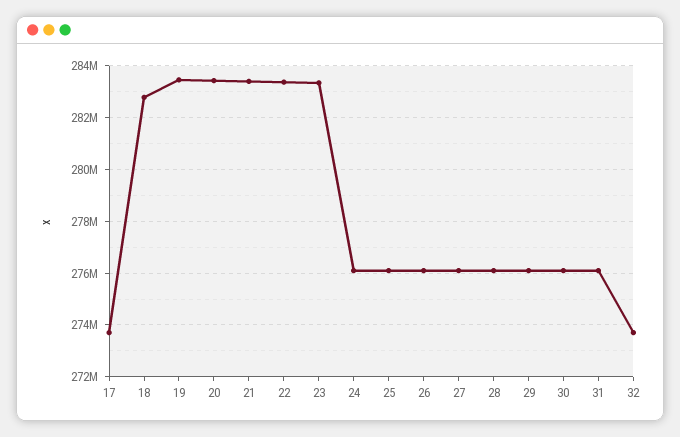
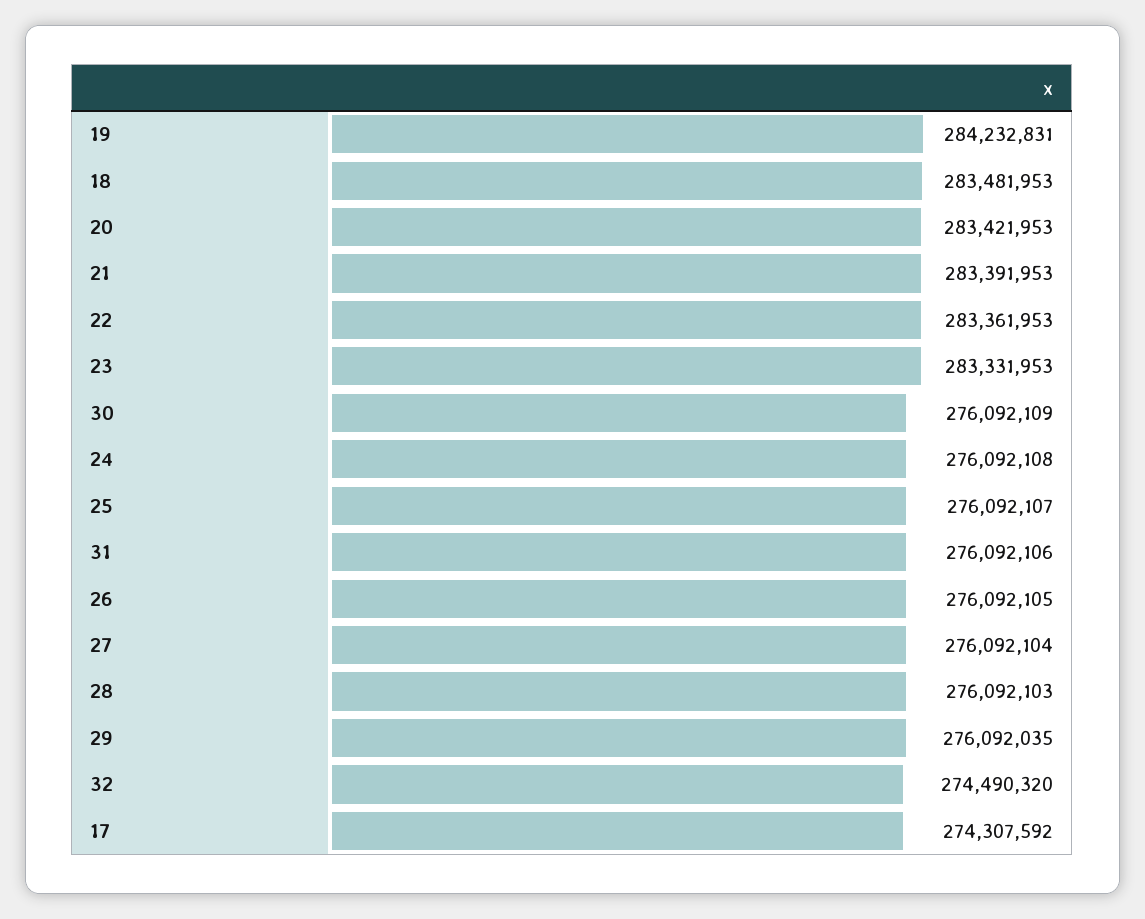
  {
-   "17": 273750000,
+   "17": 274307592,
-   "18": 282750000,
+   "18": 283481953,
-   "19": 283500000,
+   "19": 284232831,
    "20": 283421953,
    "21": 283391953,
    "22": 283361953,
    "23": 283331953,
    "24": 276092108,
    "25": 276092107,
    "26": 276092105,
    "27": 276092104,
    "28": 276092103,
    "29": 276092035,
    "30": 276092109,
    "31": 276092106,
-   "32": 273750000
+   "32": 274490320
  }

